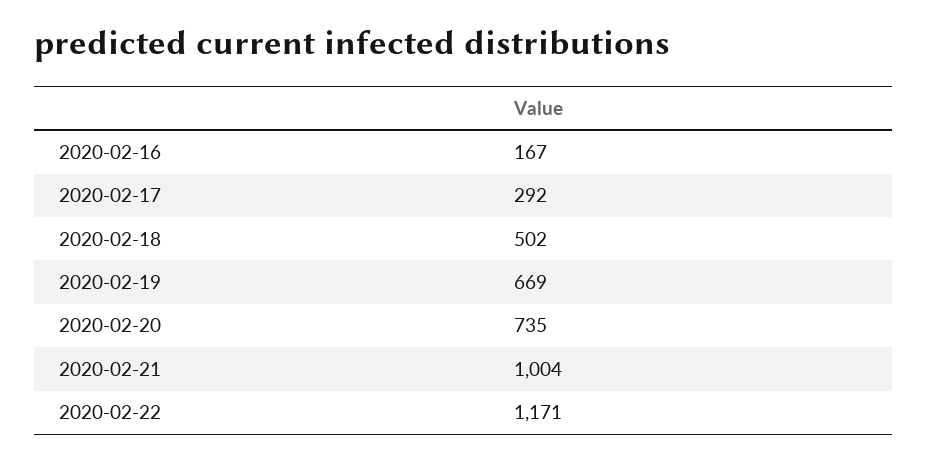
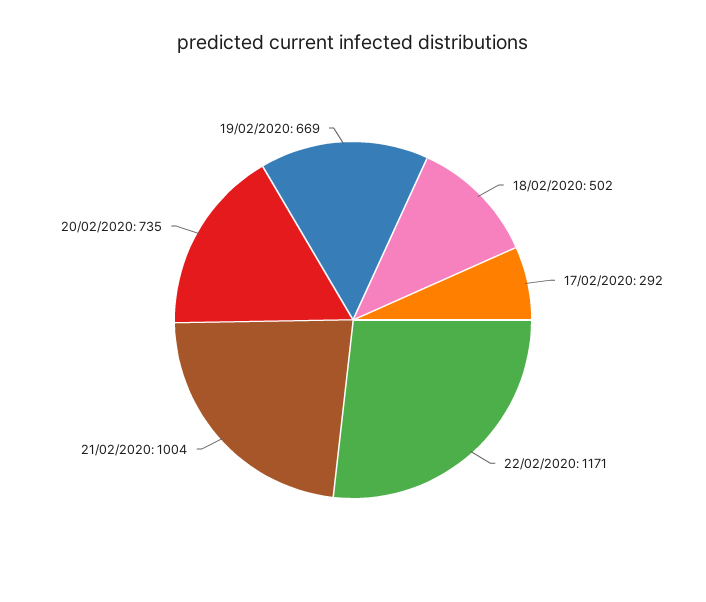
  {
-   "2020-02-16": 167,
    "2020-02-17": 292,
    "2020-02-18": 502,
    "2020-02-19": 669,
    "2020-02-20": 735,
    "2020-02-21": 1004,
    "2020-02-22": 1171
  }

